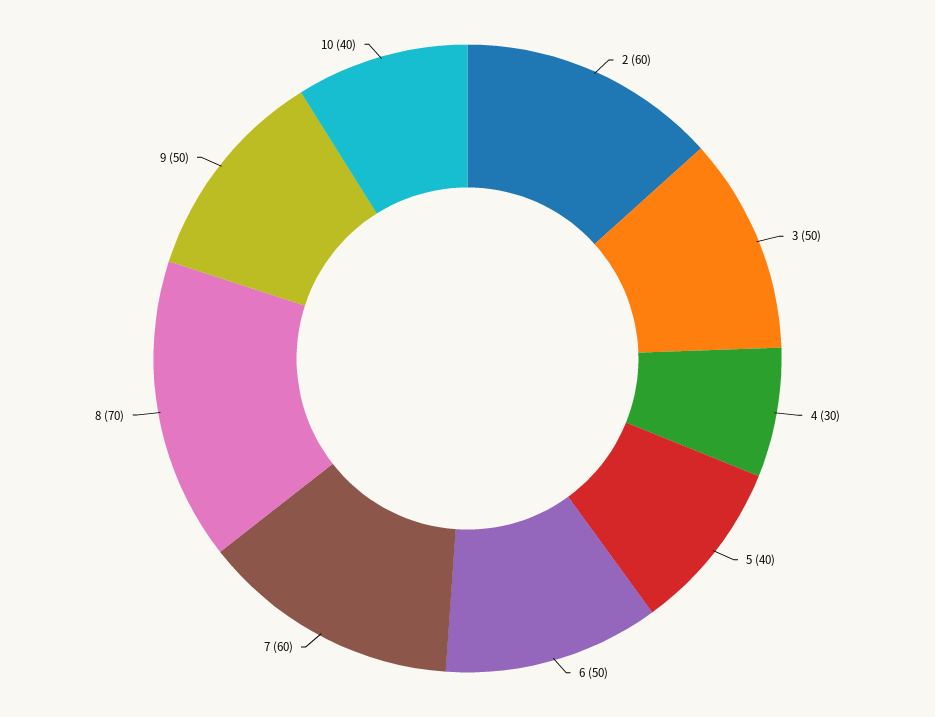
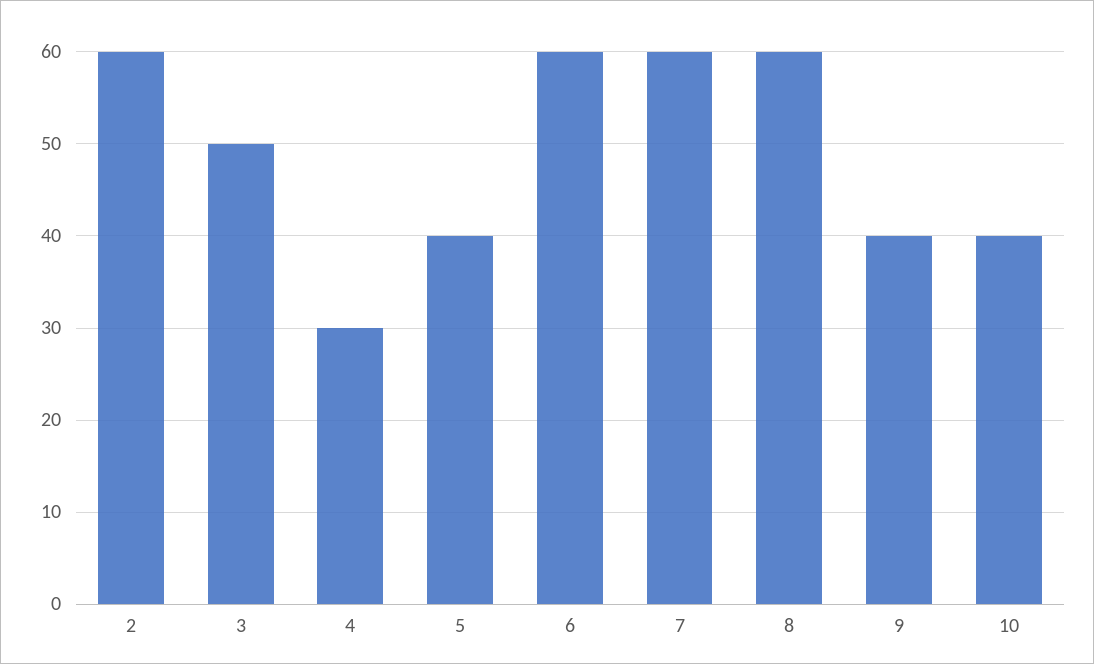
  {
    "2": 60,
    "3": 50,
    "4": 30,
    "5": 40,
-   "6": 50,
+   "6": 60,
    "7": 60,
-   "8": 70,
+   "8": 60,
-   "9": 50,
+   "9": 40,
    "10": 40
  }

